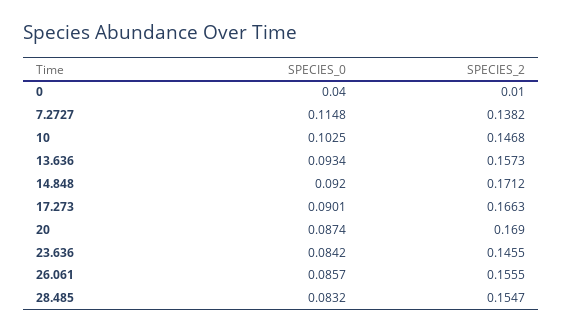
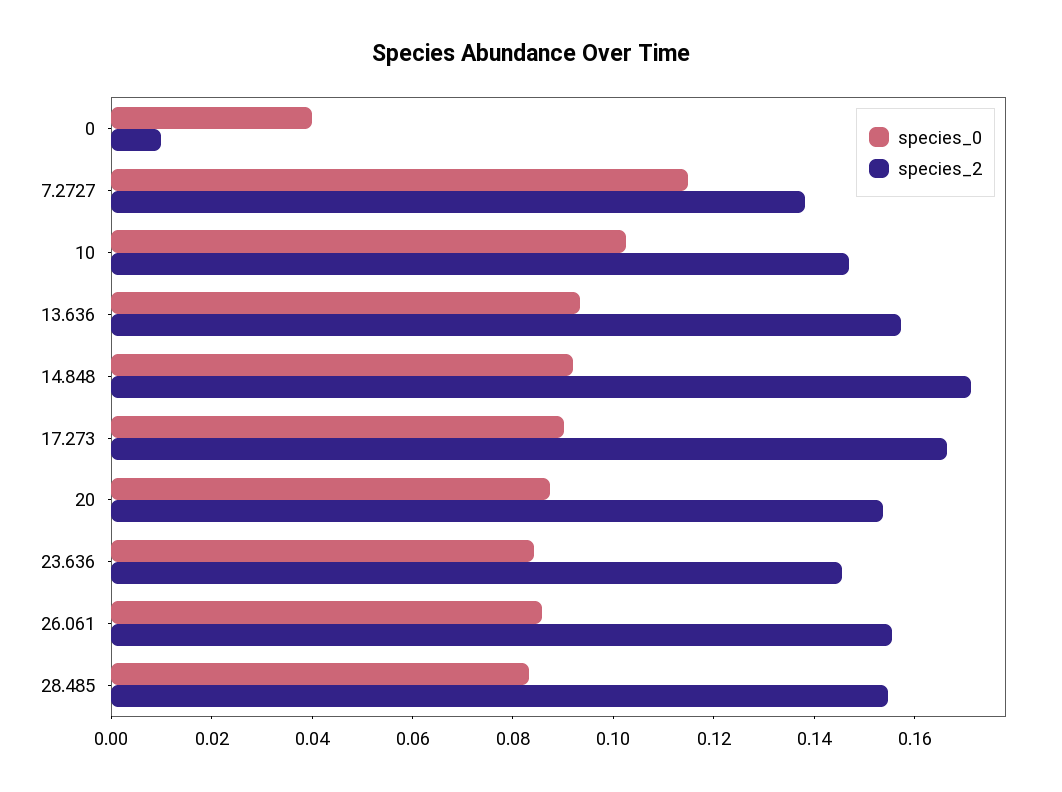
  {
    "SPECIES_0": {
      "0": 0.04,
      "7.2727": 0.1148,
      "10": 0.1025,
      "13.636": 0.0934,
      "14.848": 0.092,
      "17.273": 0.0901,
      "20": 0.0874,
      "23.636": 0.0842,
      "26.061": 0.0857,
      "28.485": 0.0832
    },
    "SPECIES_2": {
      "0": 0.01,
      "7.2727": 0.1382,
      "10": 0.1468,
      "13.636": 0.1573,
      "14.848": 0.1712,
      "17.273": 0.1663,
-     "20": 0.169,
+     "20": 0.155,
      "23.636": 0.1455,
      "26.061": 0.1555,
      "28.485": 0.1547
    }
  }

